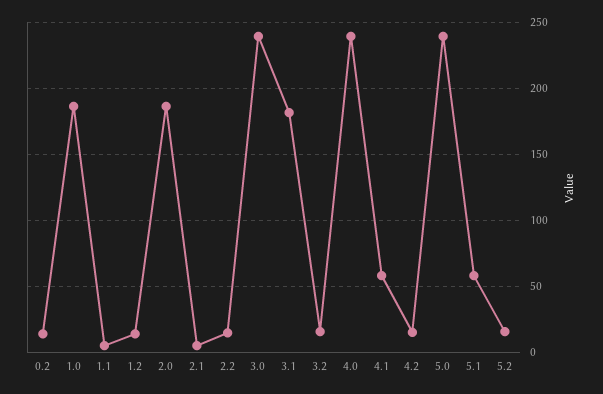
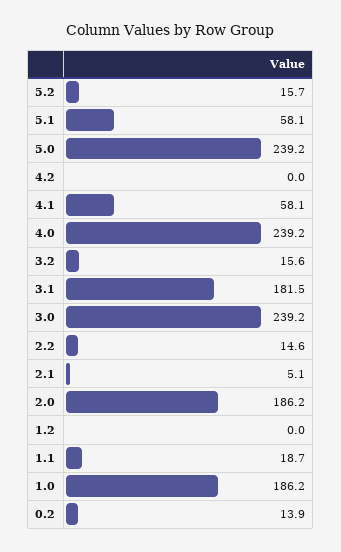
  {
    "0.2": 13.9,
    "1.0": 186.2,
-   "1.1": 5,
+   "1.1": 18.7,
-   "1.2": 15,
+   "1.2": 0,
    "2.0": 186.2,
    "2.1": 5.1,
    "2.2": 14.6,
    "3.0": 239.2,
    "3.1": 181.5,
    "3.2": 15.6,
    "4.0": 239.2,
    "4.1": 58.1,
-   "4.2": 15,
+   "4.2": 0,
    "5.0": 239.2,
    "5.1": 58.1,
    "5.2": 15.7
  }

